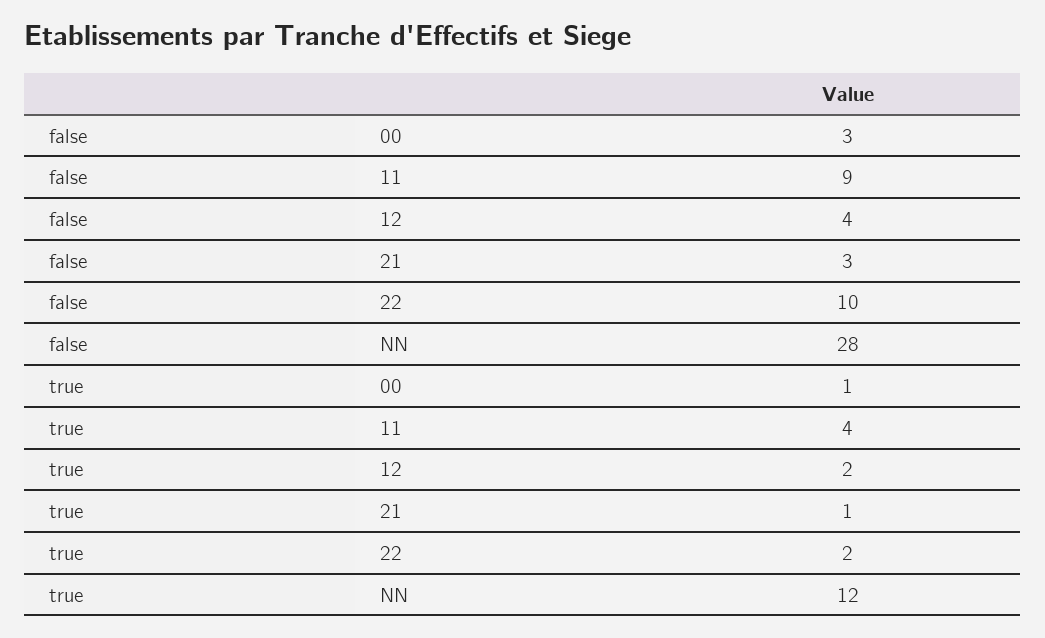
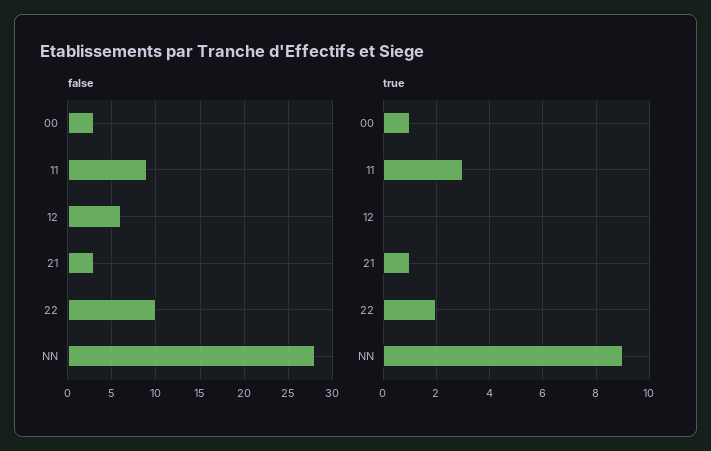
  {
    "false": {
      "00": 3,
      "11": 9,
-     "12": 4,
+     "12": 6,
      "21": 3,
      "22": 10,
      "NN": 28
    },
    "true": {
      "00": 1,
-     "11": 4,
+     "11": 3,
-     "12": 2,
+     "12": 0,
      "21": 1,
      "22": 2,
-     "NN": 12
+     "NN": 9
    }
  }

